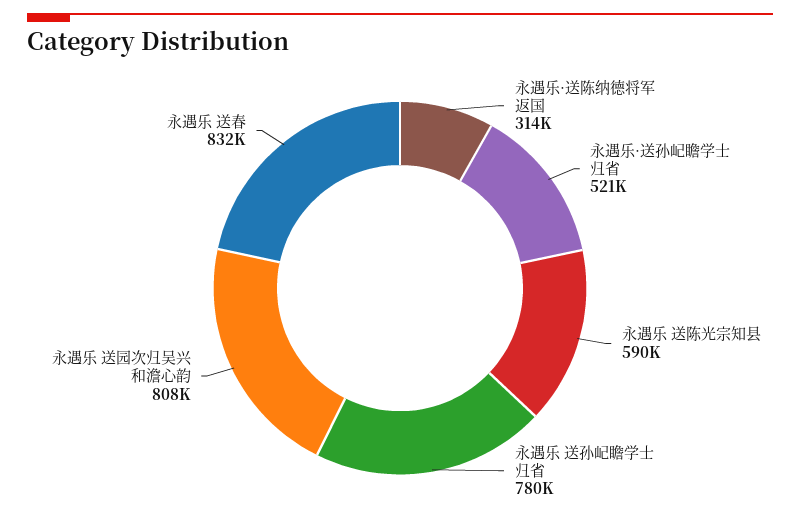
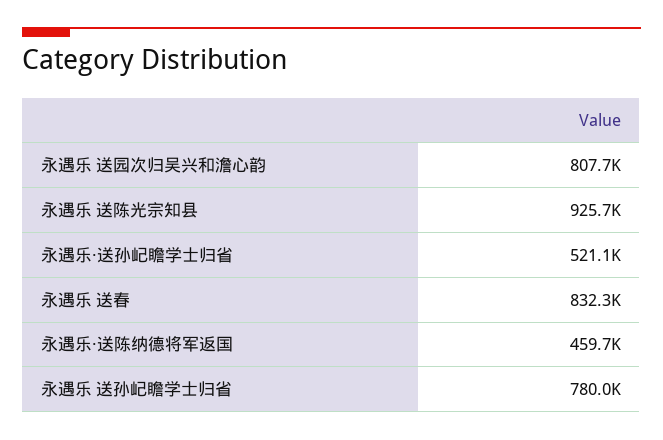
  {
-   "永遇乐·送陈纳德将军返国": 314000,
+   "永遇乐·送陈纳德将军返国": 459700,
    "永遇乐·送孙屺瞻学士归省": 521100,
-   "永遇乐 送陈光宗知县": 590000,
+   "永遇乐 送陈光宗知县": 925700,
    "永遇乐 送孙屺瞻学士归省": 780000,
    "永遇乐 送园次归吴兴和澹心韵": 807700,
    "永遇乐 送春": 832300
  }

